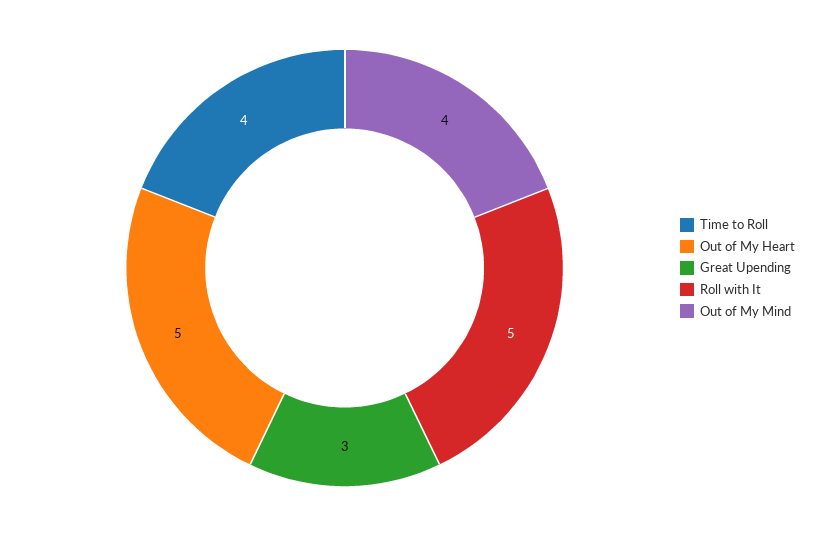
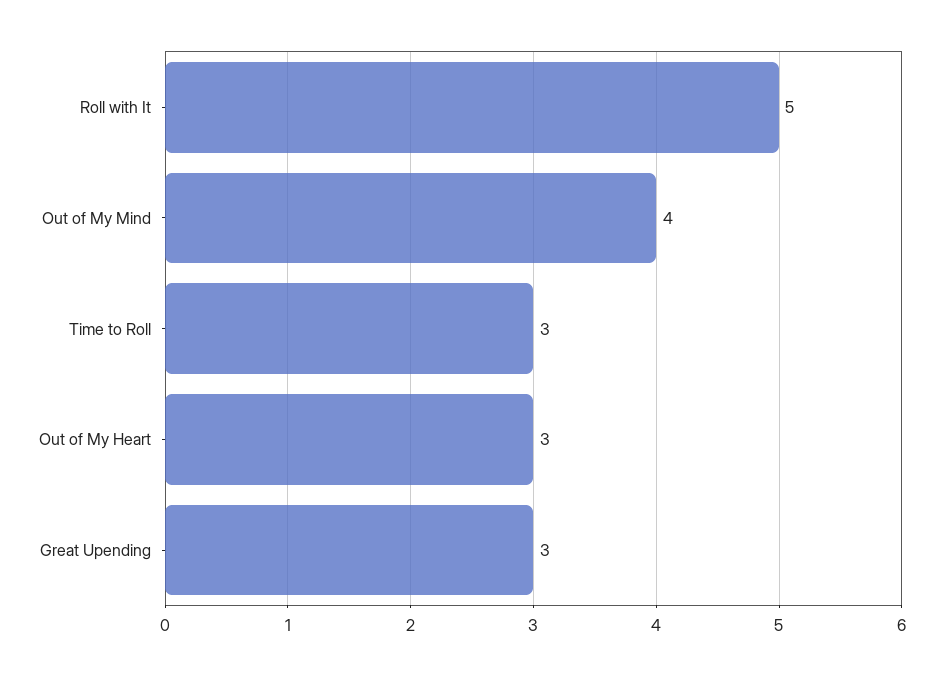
  {
-   "Time to Roll": 4,
+   "Time to Roll": 3,
-   "Out of My Heart": 5,
+   "Out of My Heart": 3,
    "Great Upending": 3,
    "Roll with It": 5,
    "Out of My Mind": 4
  }

